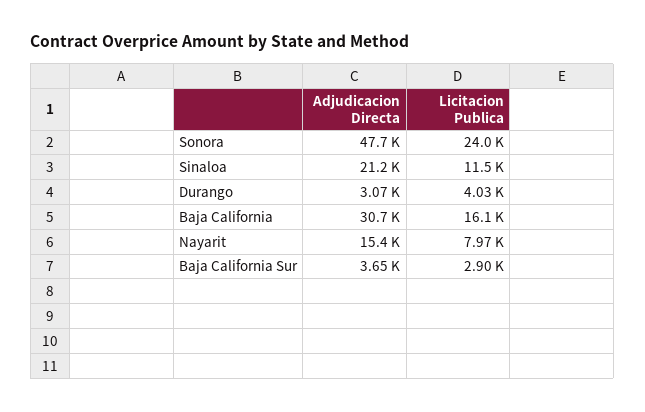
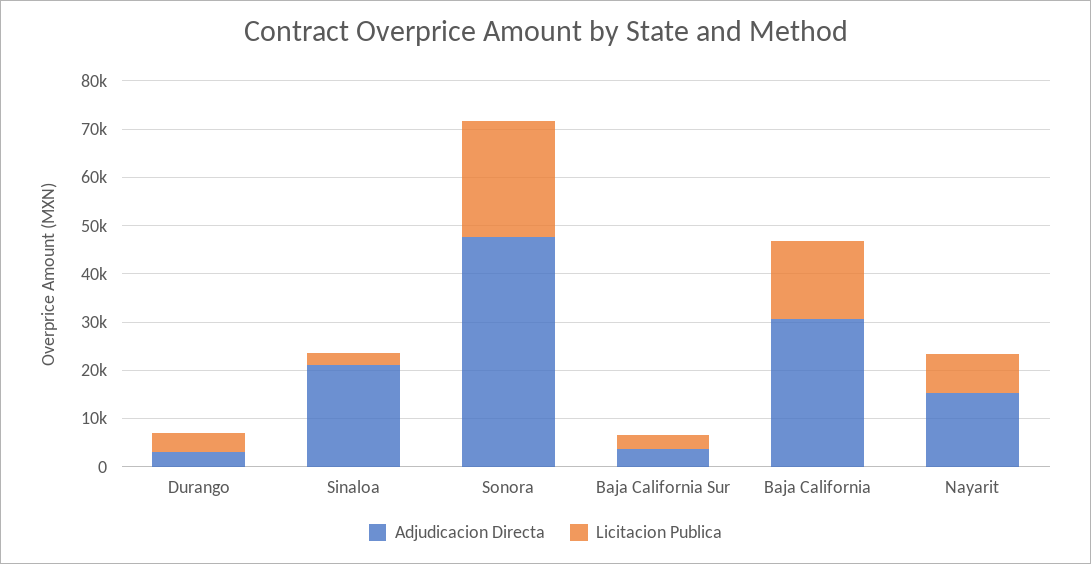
  {
    "Adjudicacion Directa": {
      "Sonora": 47700,
      "Sinaloa": 21200,
      "Durango": 3070,
      "Baja California": 30700,
      "Nayarit": 15400,
      "Baja California Sur": 3650
    },
    "Licitacion Publica": {
      "Sonora": 24000,
-     "Sinaloa": 11500,
+     "Sinaloa": 2000,
      "Durango": 4030,
      "Baja California": 16100,
      "Nayarit": 7970,
      "Baja California Sur": 2900
    }
  }

